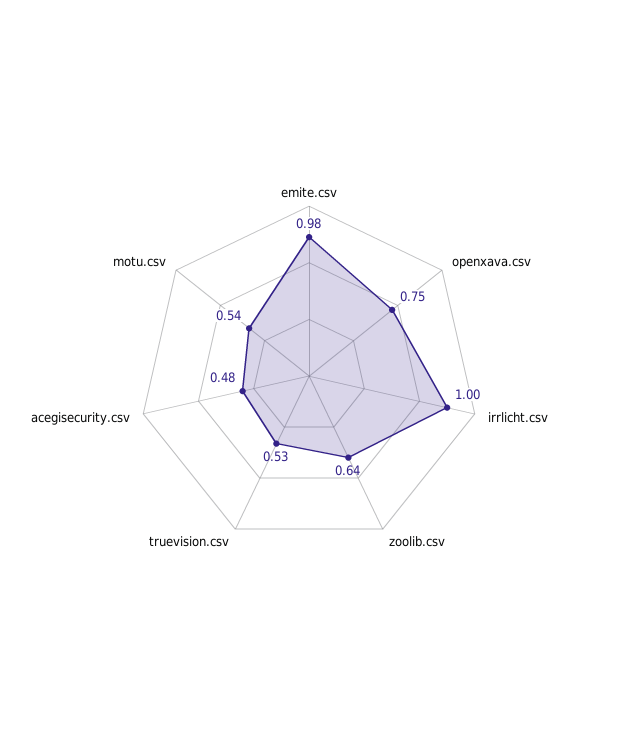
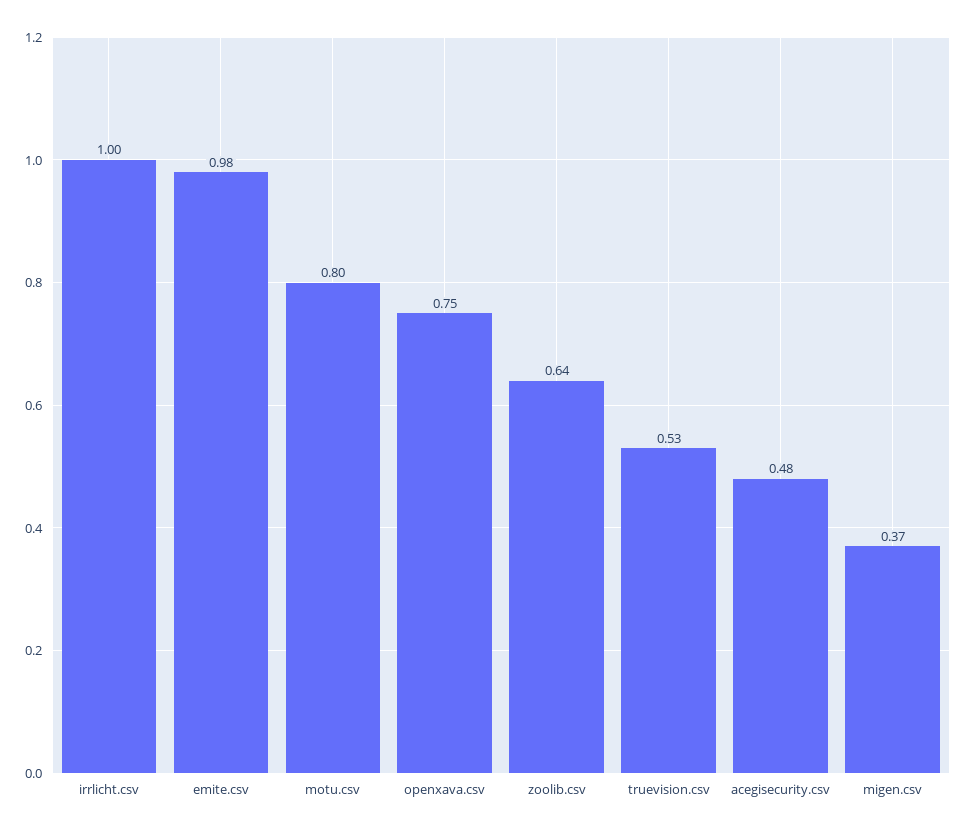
  {
    "emite.csv": 0.98,
    "openxava.csv": 0.75,
    "irrlicht.csv": 1,
    "zoolib.csv": 0.64,
    "truevision.csv": 0.53,
    "acegisecurity.csv": 0.48,
-   "motu.csv": 0.54
+   "motu.csv": 0.8,
+   "migen.csv": 0.37
  }

